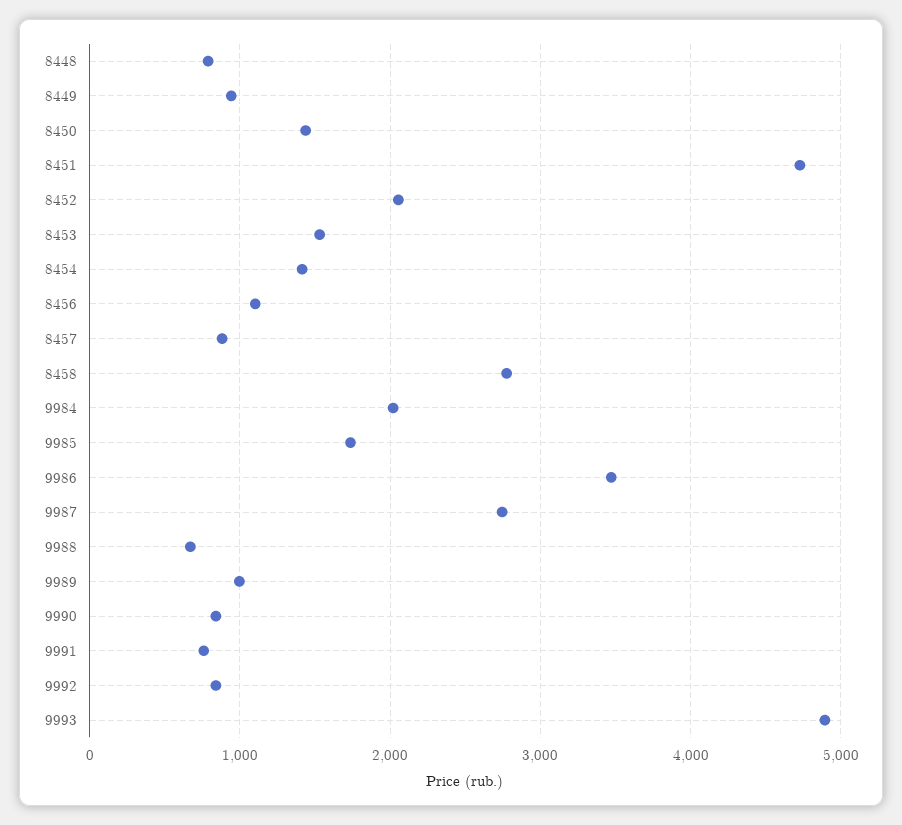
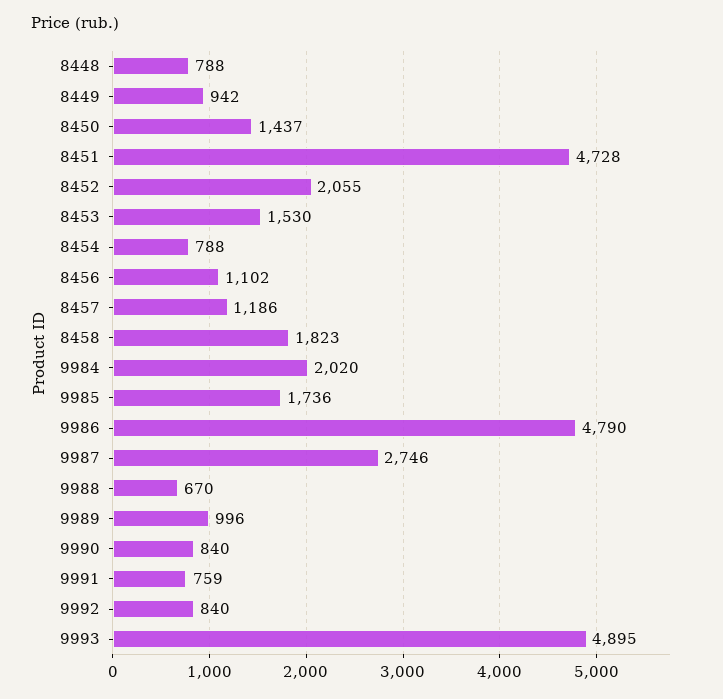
  {
    "8448": 788,
    "8449": 942,
    "8450": 1437,
    "8451": 4728,
    "8452": 2055,
    "8453": 1530,
-   "8454": 1400,
+   "8454": 788,
    "8456": 1102,
-   "8457": 900,
+   "8457": 1186,
-   "8458": 2800,
+   "8458": 1823,
    "9984": 2020,
    "9985": 1736,
-   "9986": 3500,
+   "9986": 4790,
    "9987": 2746,
    "9988": 670,
    "9989": 996,
    "9990": 840,
    "9991": 759,
    "9992": 840,
    "9993": 4895
  }

